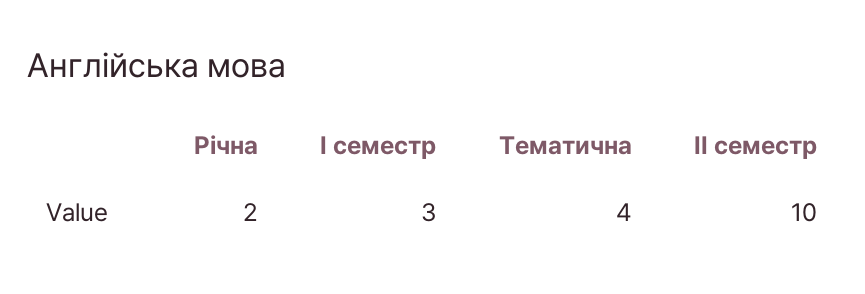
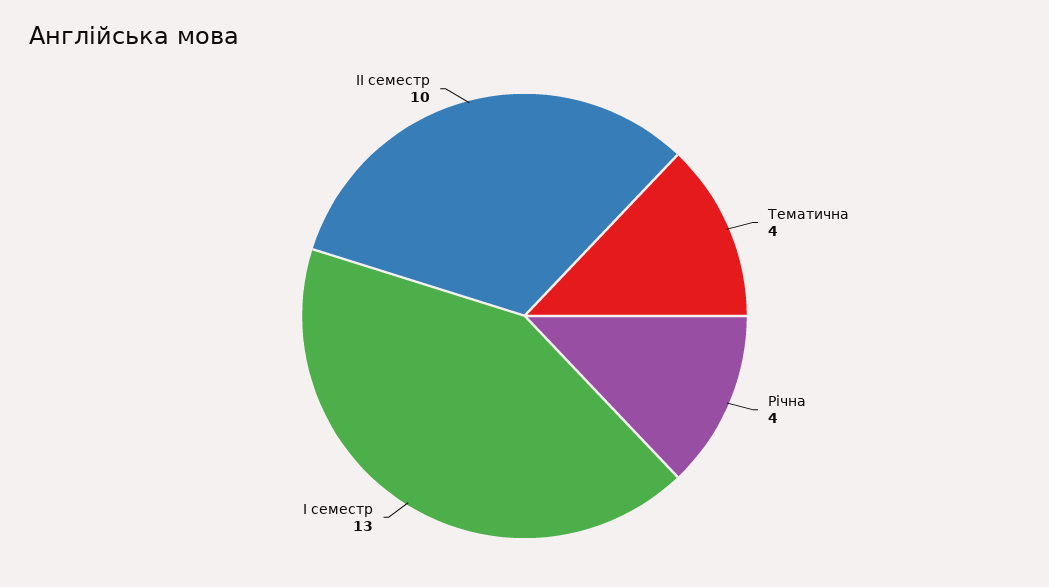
  {
-   "Річна": 2,
+   "Річна": 4,
-   "І семестр": 3,
+   "І семестр": 13,
    "Тематична": 4,
    "ІІ семестр": 10
  }

